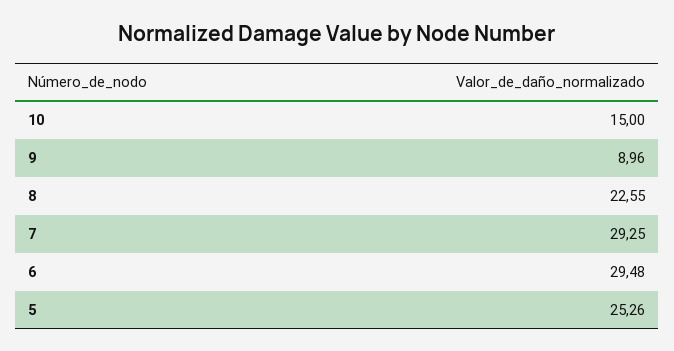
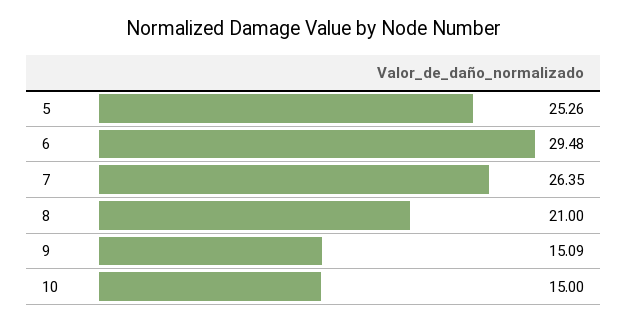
  {
    "10": 15,
-   "9": 8.96,
+   "9": 15.09,
-   "8": 22.55,
+   "8": 21,
-   "7": 29.25,
+   "7": 26.35,
    "6": 29.48,
    "5": 25.26
  }

